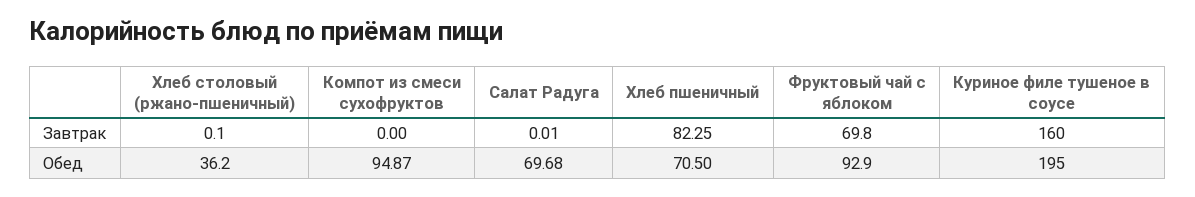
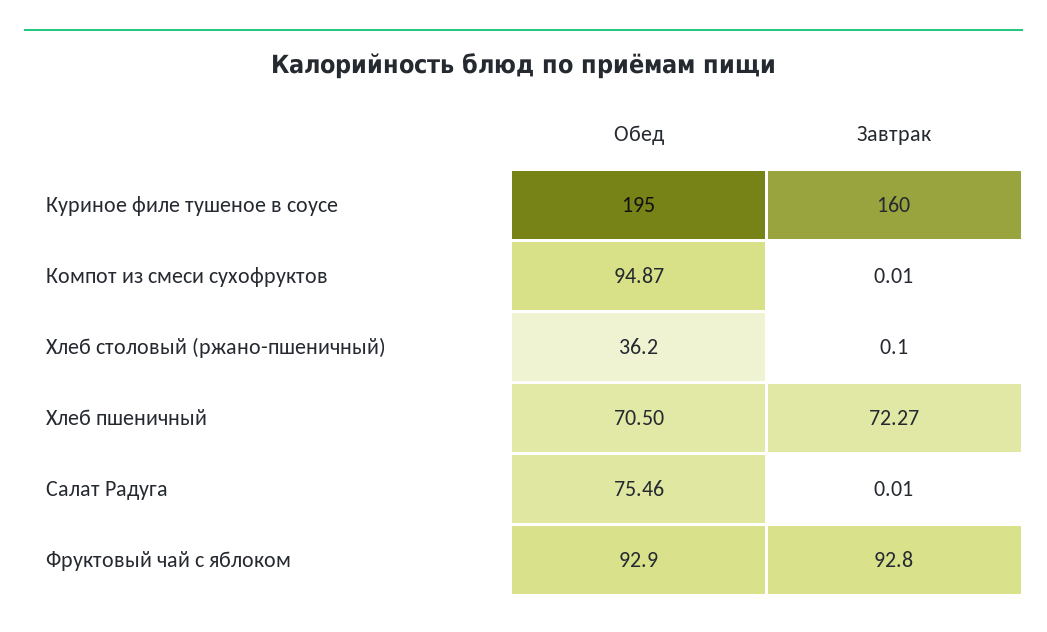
  {
    "Хлеб столовый (ржано-пшеничный)": {
      "Завтрак": 0.1,
      "Обед": 36.2
    },
    "Компот из смеси сухофруктов": {
-     "Завтрак": 0,
+     "Завтрак": 0.01,
      "Обед": 94.87
    },
    "Салат Радуга": {
      "Завтрак": 0.01,
-     "Обед": 69.68
+     "Обед": 75.46
    },
    "Хлеб пшеничный": {
-     "Завтрак": 82.25,
+     "Завтрак": 72.27,
      "Обед": 70.5
    },
    "Фруктовый чай с яблоком": {
-     "Завтрак": 69.8,
+     "Завтрак": 92.8,
      "Обед": 92.9
    },
    "Куриное филе тушеное в соусе": {
      "Завтрак": 160,
      "Обед": 195
    }
  }

